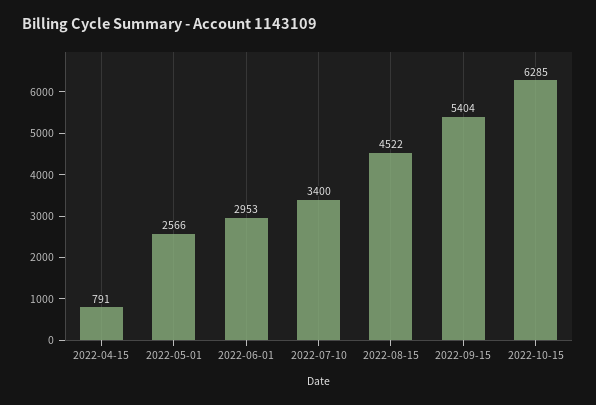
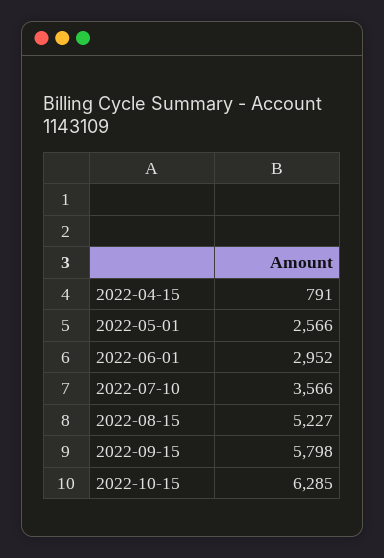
  {
    "2022-04-15": 791,
    "2022-05-01": 2566,
-   "2022-06-01": 2953,
+   "2022-06-01": 2952,
-   "2022-07-10": 3400,
+   "2022-07-10": 3566,
-   "2022-08-15": 4522,
+   "2022-08-15": 5227,
-   "2022-09-15": 5404,
+   "2022-09-15": 5798,
    "2022-10-15": 6285
  }

